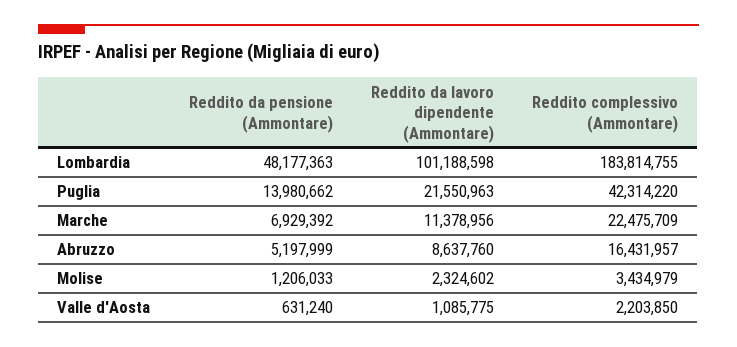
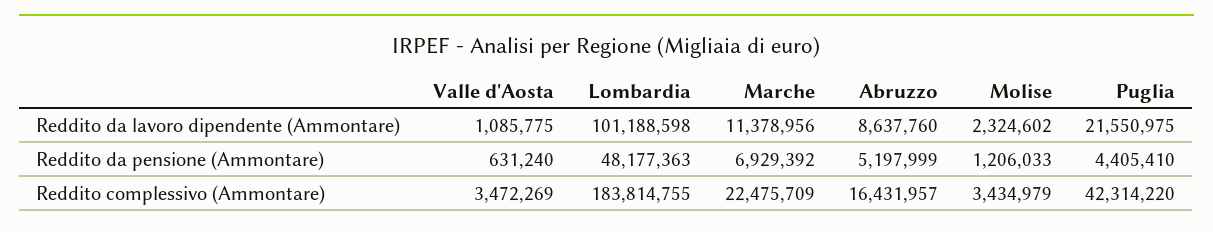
  {
    "Reddito da pensione (Ammontare)": {
      "Lombardia": 48177363,
-     "Puglia": 13980662,
+     "Puglia": 4405410,
      "Marche": 6929392,
      "Abruzzo": 5197999,
      "Molise": 1206033,
      "Valle d'Aosta": 631240
    },
    "Reddito da lavoro dipendente (Ammontare)": {
      "Lombardia": 101188598,
-     "Puglia": 21550963,
+     "Puglia": 21550975,
      "Marche": 11378956,
      "Abruzzo": 8637760,
      "Molise": 2324602,
      "Valle d'Aosta": 1085775
    },
    "Reddito complessivo (Ammontare)": {
      "Lombardia": 183814755,
      "Puglia": 42314220,
      "Marche": 22475709,
      "Abruzzo": 16431957,
      "Molise": 3434979,
-     "Valle d'Aosta": 2203850
+     "Valle d'Aosta": 3472269
    }
  }

